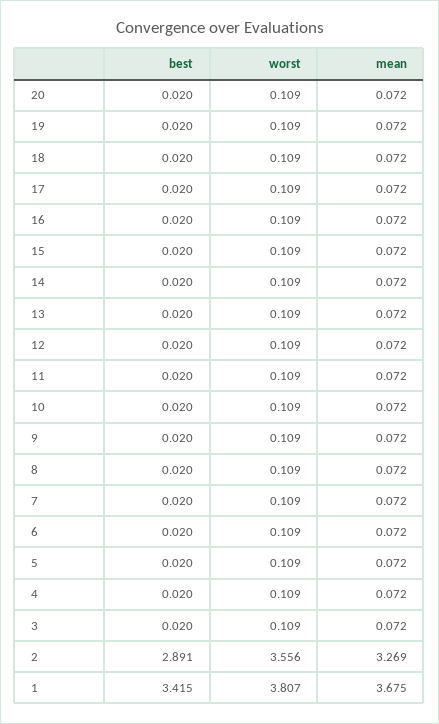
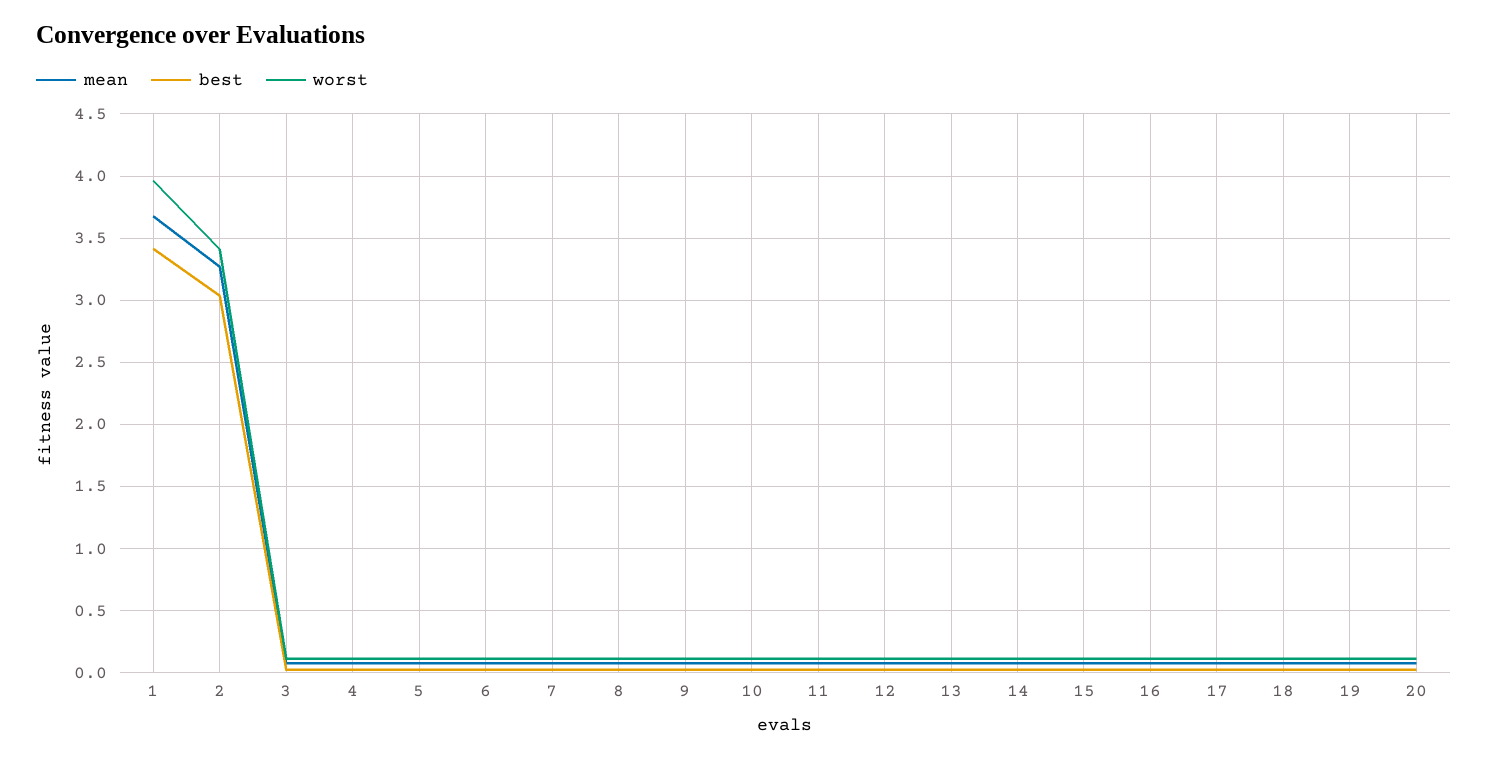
  {
    "best": {
      "20": 0.02,
      "19": 0.02,
      "18": 0.02,
      "17": 0.02,
      "16": 0.02,
      "15": 0.02,
      "14": 0.02,
      "13": 0.02,
      "12": 0.02,
      "11": 0.02,
      "10": 0.02,
      "9": 0.02,
      "8": 0.02,
      "7": 0.02,
      "6": 0.02,
      "5": 0.02,
      "4": 0.02,
      "3": 0.02,
-     "2": 2.891,
+     "2": 3.05,
      "1": 3.415
    },
    "worst": {
      "20": 0.109,
      "19": 0.109,
      "18": 0.109,
      "17": 0.109,
      "16": 0.109,
      "15": 0.109,
      "14": 0.109,
      "13": 0.109,
      "12": 0.109,
      "11": 0.109,
      "10": 0.109,
      "9": 0.109,
      "8": 0.109,
      "7": 0.109,
      "6": 0.109,
      "5": 0.109,
      "4": 0.109,
      "3": 0.109,
-     "2": 3.556,
+     "2": 3.4,
-     "1": 3.807
+     "1": 3.95
    },
    "mean": {
      "20": 0.072,
      "19": 0.072,
      "18": 0.072,
      "17": 0.072,
      "16": 0.072,
      "15": 0.072,
      "14": 0.072,
      "13": 0.072,
      "12": 0.072,
      "11": 0.072,
      "10": 0.072,
      "9": 0.072,
      "8": 0.072,
      "7": 0.072,
      "6": 0.072,
      "5": 0.072,
      "4": 0.072,
      "3": 0.072,
      "2": 3.269,
      "1": 3.675
    }
  }

